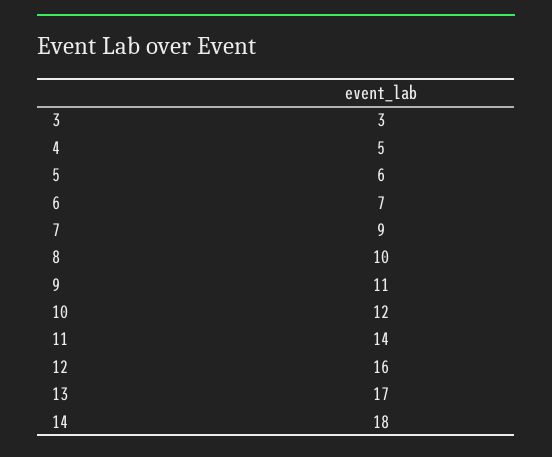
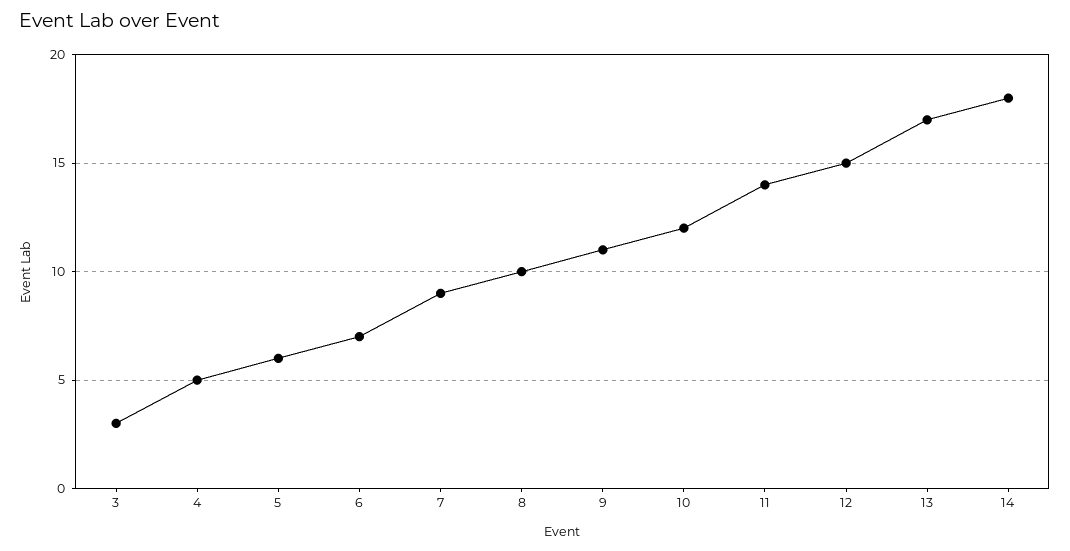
  {
    "3": 3,
    "4": 5,
    "5": 6,
    "6": 7,
    "7": 9,
    "8": 10,
    "9": 11,
    "10": 12,
    "11": 14,
-   "12": 16,
+   "12": 15,
    "13": 17,
    "14": 18
  }

